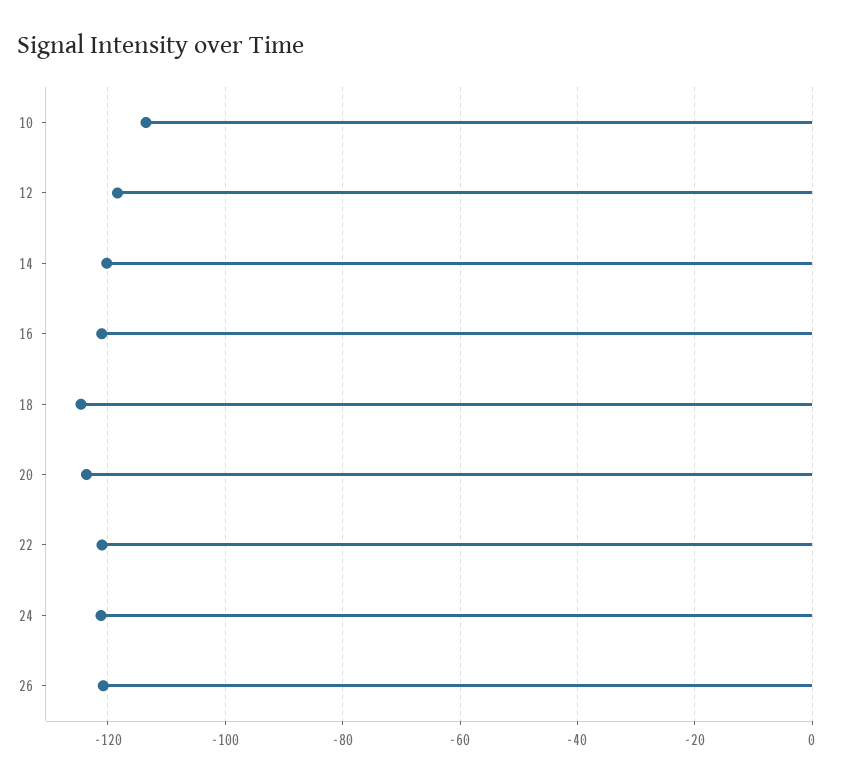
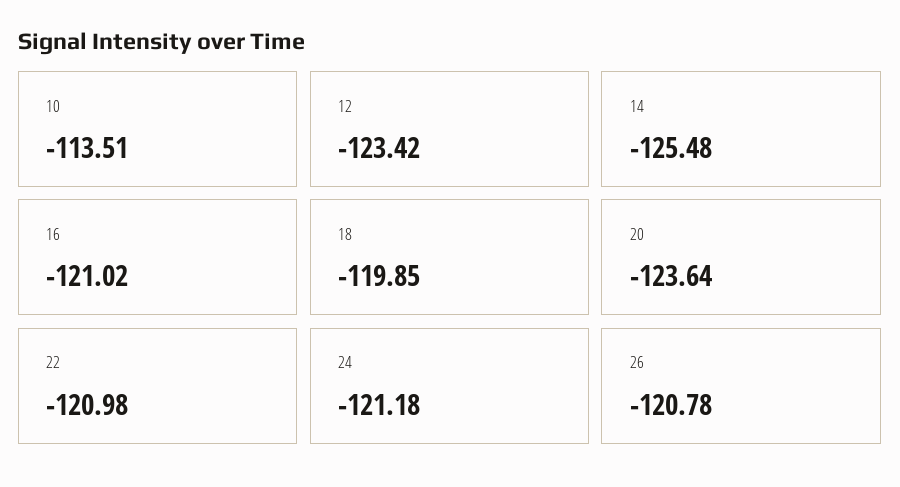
  {
    "10": -113.51,
-   "12": -118,
+   "12": -123.42,
-   "14": -120,
+   "14": -125.48,
    "16": -121.02,
-   "18": -124,
+   "18": -119.85,
    "20": -123.64,
    "22": -120.98,
    "24": -121.18,
    "26": -120.78
  }

